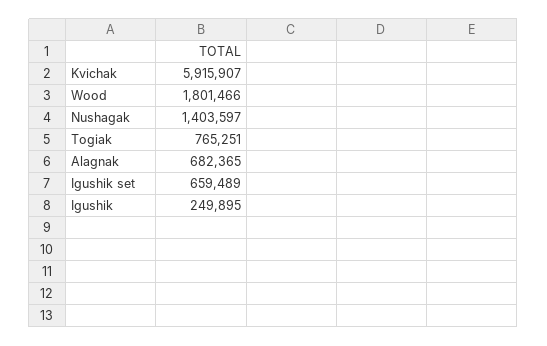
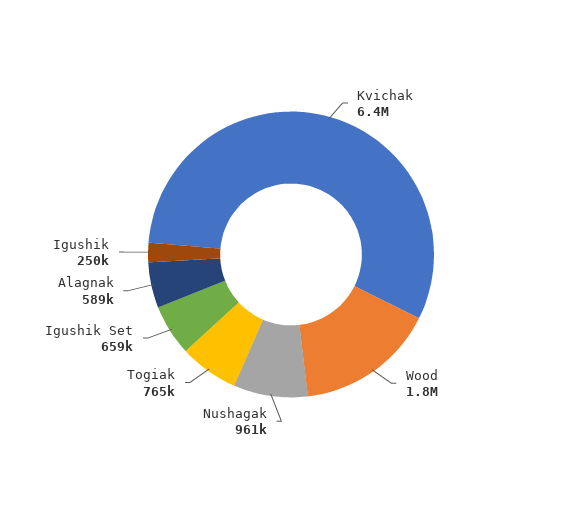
  {
-   "Kvichak": 5915907,
+   "Kvichak": 6400000,
    "Wood": 1801466,
-   "Nushagak": 1403597,
+   "Nushagak": 961000,
    "Togiak": 765251,
-   "Alagnak": 682365,
+   "Alagnak": 589000,
    "Igushik set": 659489,
    "Igushik": 249895
  }

